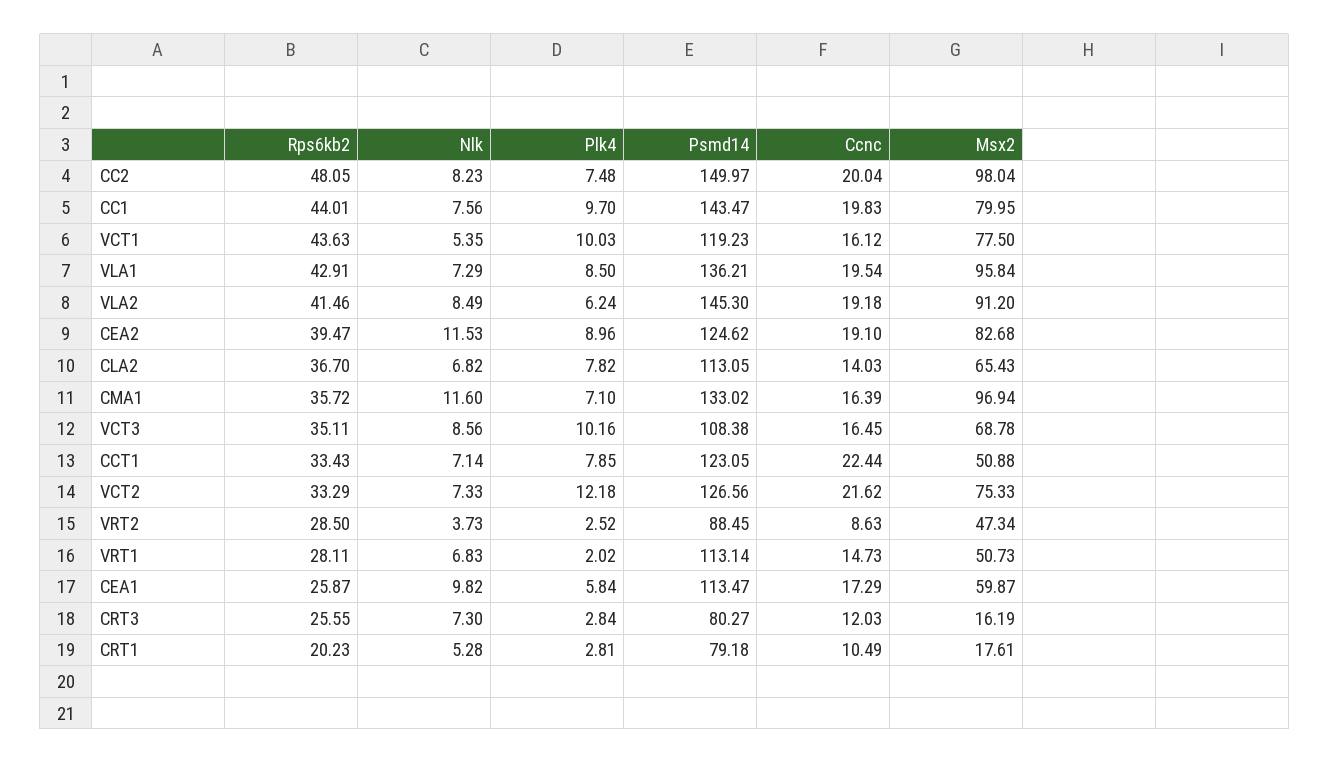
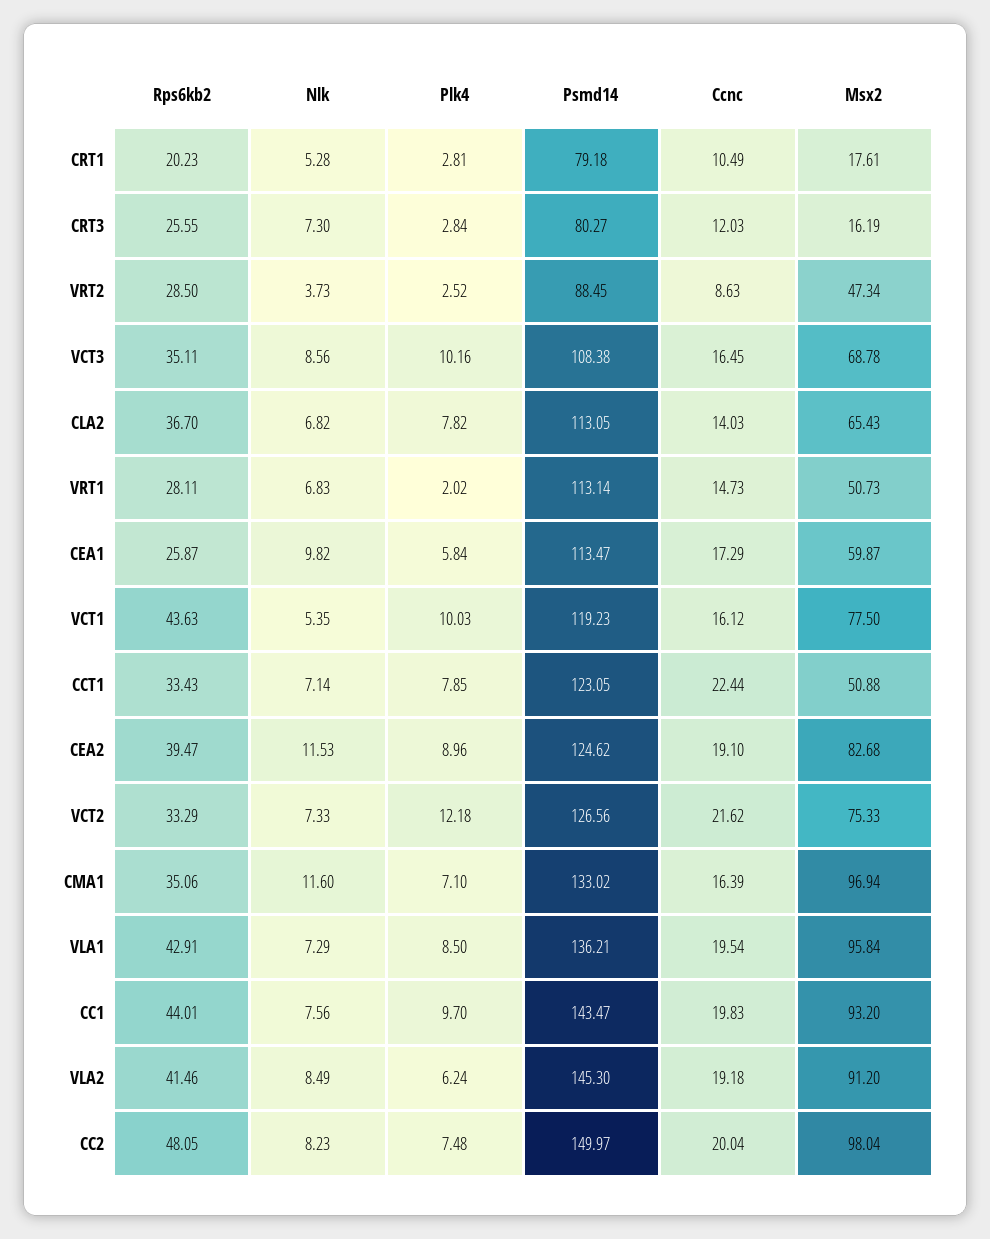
  {
    "Rps6kb2": {
      "CC2": 48.05,
      "CC1": 44.01,
      "VCT1": 43.63,
      "VLA1": 42.91,
      "VLA2": 41.46,
      "CEA2": 39.47,
      "CLA2": 36.7,
-     "CMA1": 35.72,
+     "CMA1": 35.06,
      "VCT3": 35.11,
      "CCT1": 33.43,
      "VCT2": 33.29,
      "VRT2": 28.5,
      "VRT1": 28.11,
      "CEA1": 25.87,
      "CRT3": 25.55,
      "CRT1": 20.23
    },
    "Nlk": {
      "CC2": 8.23,
      "CC1": 7.56,
      "VCT1": 5.35,
      "VLA1": 7.29,
      "VLA2": 8.49,
      "CEA2": 11.53,
      "CLA2": 6.82,
      "CMA1": 11.6,
      "VCT3": 8.56,
      "CCT1": 7.14,
      "VCT2": 7.33,
      "VRT2": 3.73,
      "VRT1": 6.83,
      "CEA1": 9.82,
      "CRT3": 7.3,
      "CRT1": 5.28
    },
    "Plk4": {
      "CC2": 7.48,
      "CC1": 9.7,
      "VCT1": 10.03,
      "VLA1": 8.5,
      "VLA2": 6.24,
      "CEA2": 8.96,
      "CLA2": 7.82,
      "CMA1": 7.1,
      "VCT3": 10.16,
      "CCT1": 7.85,
      "VCT2": 12.18,
      "VRT2": 2.52,
      "VRT1": 2.02,
      "CEA1": 5.84,
      "CRT3": 2.84,
      "CRT1": 2.81
    },
    "Psmd14": {
      "CC2": 149.97,
      "CC1": 143.47,
      "VCT1": 119.23,
      "VLA1": 136.21,
      "VLA2": 145.3,
      "CEA2": 124.62,
      "CLA2": 113.05,
      "CMA1": 133.02,
      "VCT3": 108.38,
      "CCT1": 123.05,
      "VCT2": 126.56,
      "VRT2": 88.45,
      "VRT1": 113.14,
      "CEA1": 113.47,
      "CRT3": 80.27,
      "CRT1": 79.18
    },
    "Ccnc": {
      "CC2": 20.04,
      "CC1": 19.83,
      "VCT1": 16.12,
      "VLA1": 19.54,
      "VLA2": 19.18,
      "CEA2": 19.1,
      "CLA2": 14.03,
      "CMA1": 16.39,
      "VCT3": 16.45,
      "CCT1": 22.44,
      "VCT2": 21.62,
      "VRT2": 8.63,
      "VRT1": 14.73,
      "CEA1": 17.29,
      "CRT3": 12.03,
      "CRT1": 10.49
    },
    "Msx2": {
      "CC2": 98.04,
-     "CC1": 79.95,
+     "CC1": 93.2,
      "VCT1": 77.5,
      "VLA1": 95.84,
      "VLA2": 91.2,
      "CEA2": 82.68,
      "CLA2": 65.43,
      "CMA1": 96.94,
      "VCT3": 68.78,
      "CCT1": 50.88,
      "VCT2": 75.33,
      "VRT2": 47.34,
      "VRT1": 50.73,
      "CEA1": 59.87,
      "CRT3": 16.19,
      "CRT1": 17.61
    }
  }

